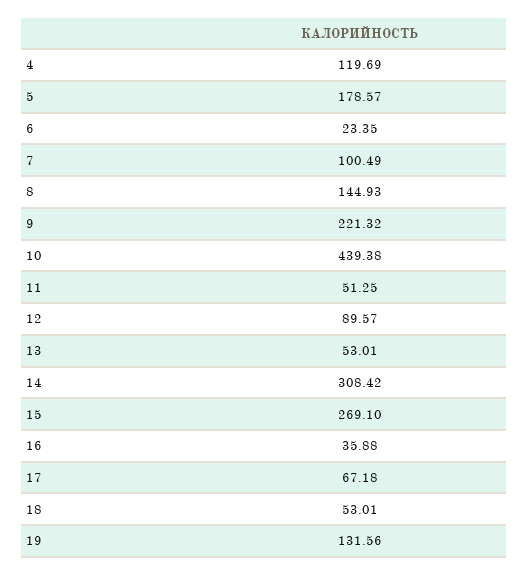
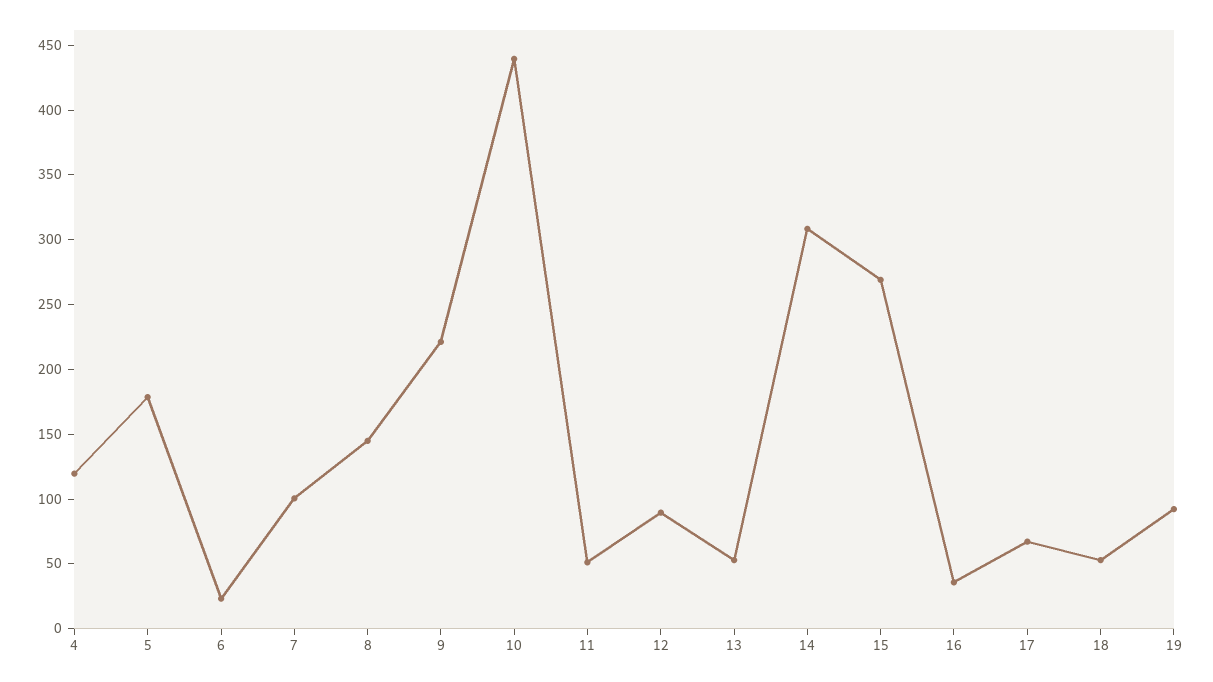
  {
    "4": 119.69,
    "5": 178.57,
    "6": 23.35,
    "7": 100.49,
    "8": 144.93,
    "9": 221.32,
    "10": 439.38,
    "11": 51.25,
    "12": 89.57,
    "13": 53.01,
    "14": 308.42,
    "15": 269.1,
    "16": 35.88,
    "17": 67.18,
    "18": 53.01,
-   "19": 131.56
+   "19": 90
  }

